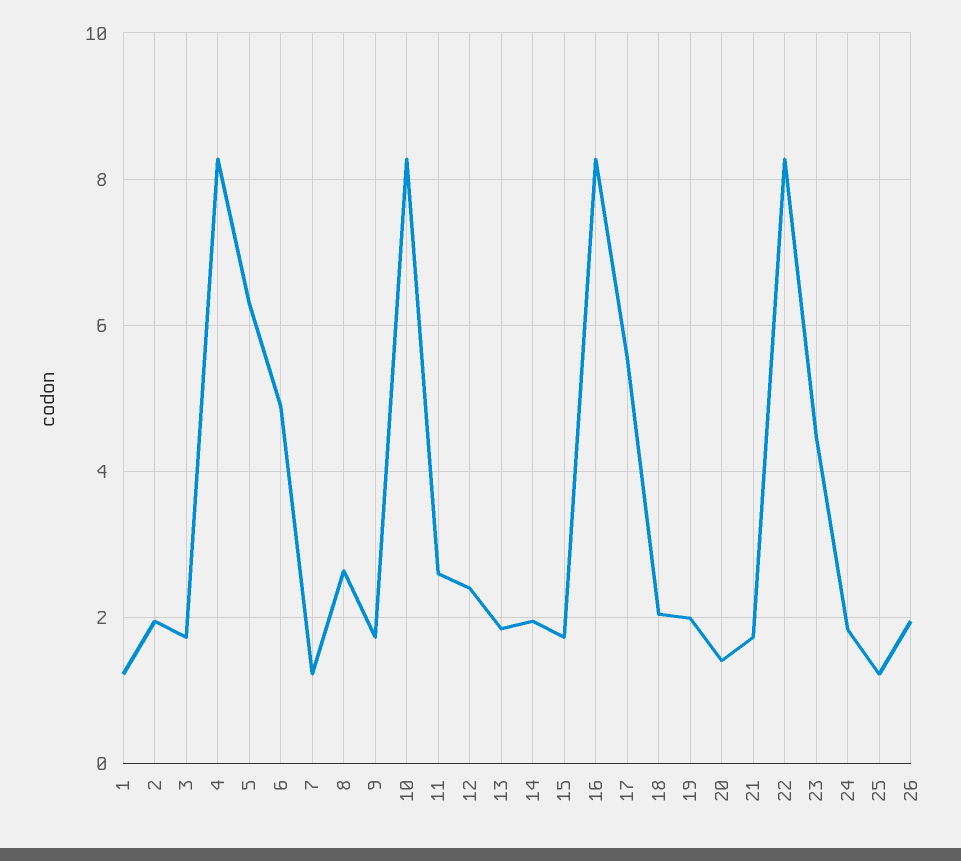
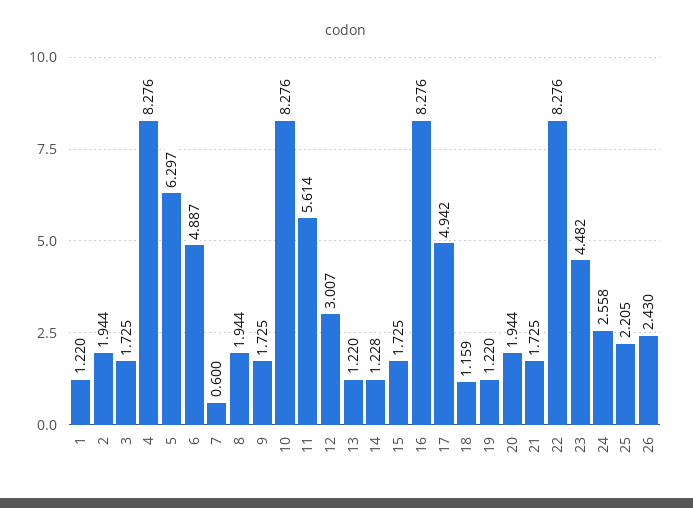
  {
    "1": 1.22,
    "2": 1.944,
    "3": 1.725,
    "4": 8.276,
    "5": 6.297,
    "6": 4.887,
-   "7": 1.2,
+   "7": 0.6,
-   "8": 2.6,
+   "8": 1.944,
    "9": 1.725,
    "10": 8.276,
-   "11": 2.6,
+   "11": 5.614,
-   "12": 2.4,
+   "12": 3.007,
-   "13": 1.8,
+   "13": 1.22,
-   "14": 2,
+   "14": 1.228,
    "15": 1.725,
    "16": 8.276,
-   "17": 5.6,
+   "17": 4.942,
-   "18": 2,
+   "18": 1.159,
-   "19": 2,
+   "19": 1.22,
-   "20": 1.4,
+   "20": 1.944,
    "21": 1.725,
    "22": 8.276,
    "23": 4.482,
-   "24": 1.8,
+   "24": 2.558,
-   "25": 1.2,
+   "25": 2.205,
-   "26": 2
+   "26": 2.43
  }

